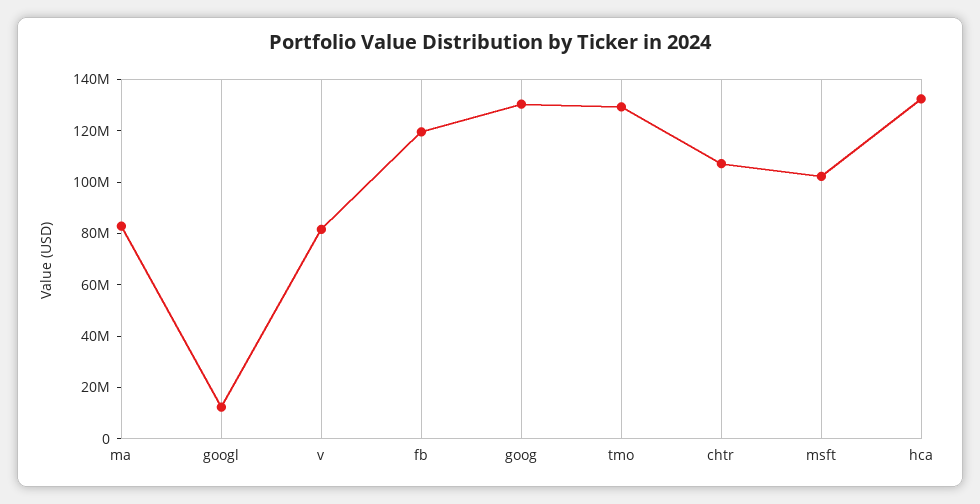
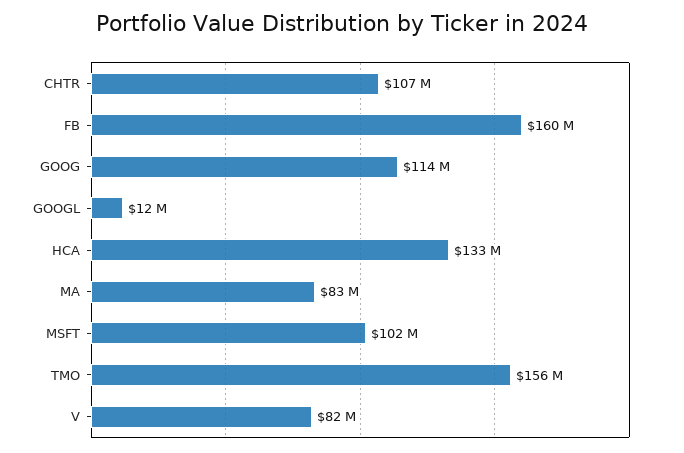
  {
    "ma": 83000000,
    "googl": 12000000,
    "v": 82000000,
-   "fb": 120000000,
+   "fb": 160000000,
-   "goog": 130000000,
+   "goog": 114000000,
-   "tmo": 130000000,
+   "tmo": 156000000,
    "chtr": 107000000,
    "msft": 102000000,
    "hca": 133000000
  }

